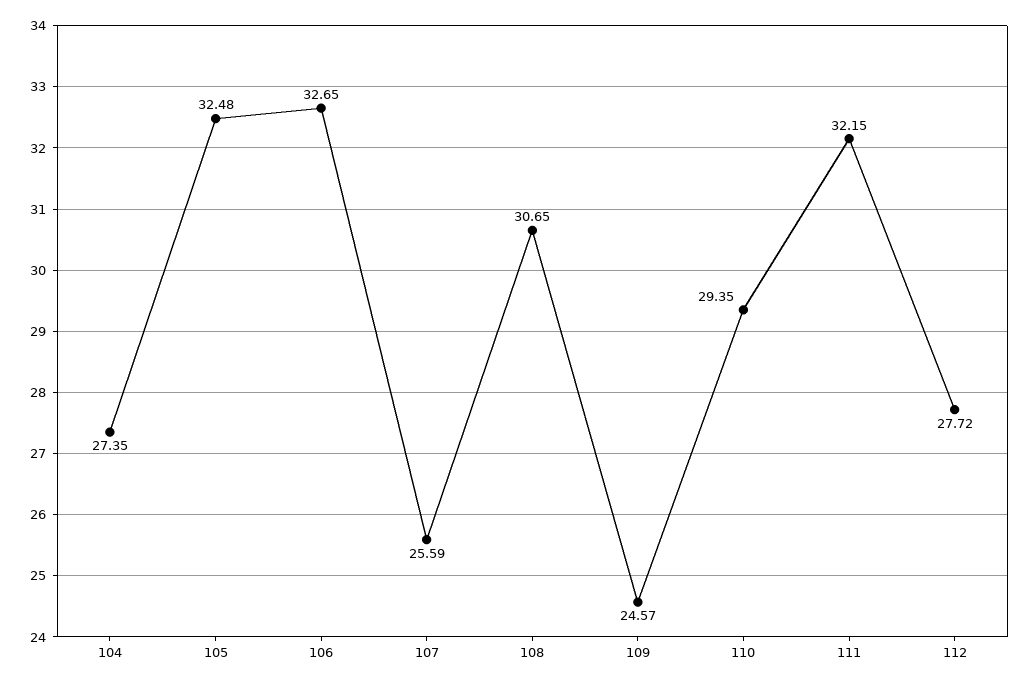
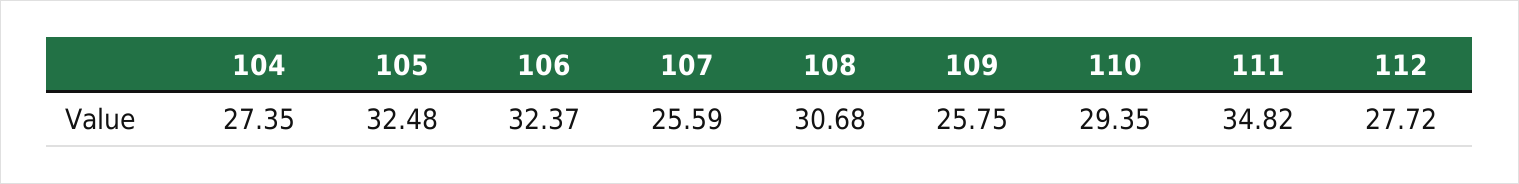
  {
    "104": 27.35,
    "105": 32.48,
-   "106": 32.65,
+   "106": 32.37,
    "107": 25.59,
-   "108": 30.65,
+   "108": 30.68,
-   "109": 24.57,
+   "109": 25.75,
    "110": 29.35,
-   "111": 32.15,
+   "111": 34.82,
    "112": 27.72
  }

